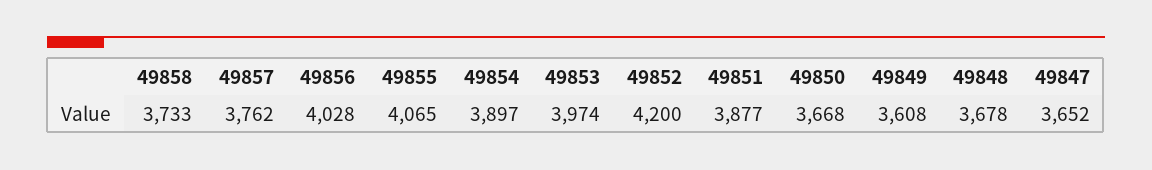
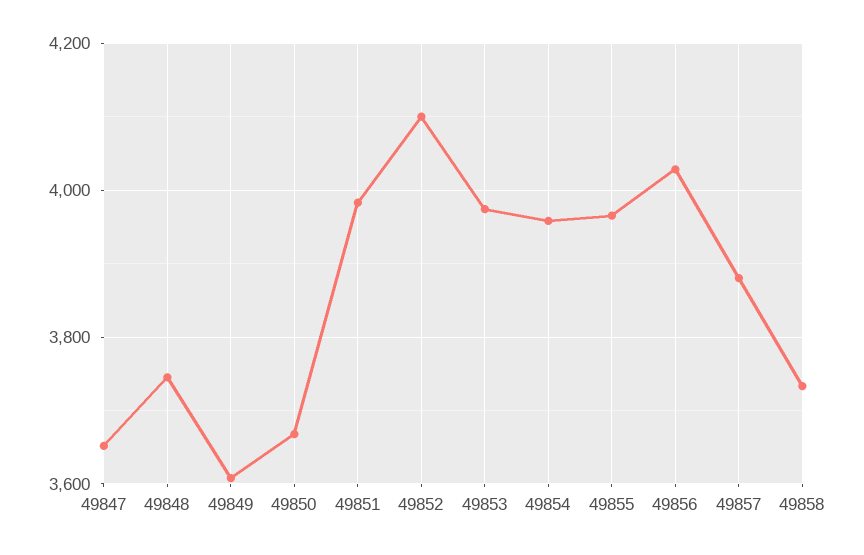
  {
    "49858": 3733,
-   "49857": 3762,
+   "49857": 3880,
    "49856": 4028,
-   "49855": 4065,
+   "49855": 3960,
-   "49854": 3897,
+   "49854": 3960,
    "49853": 3974,
-   "49852": 4200,
+   "49852": 4100,
-   "49851": 3877,
+   "49851": 3980,
    "49850": 3668,
    "49849": 3608,
-   "49848": 3678,
+   "49848": 3740,
    "49847": 3652
  }

